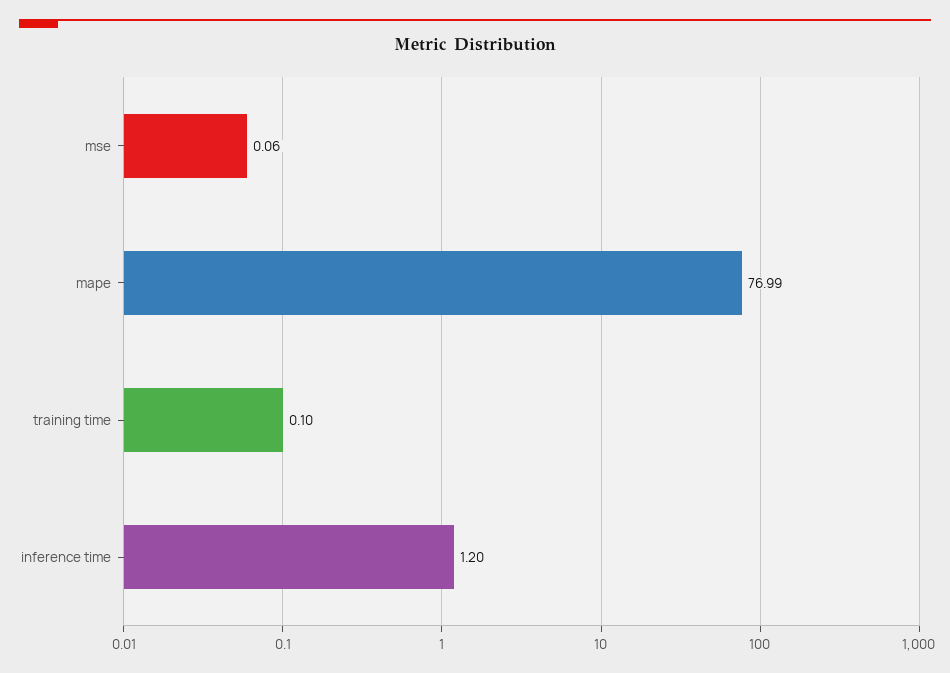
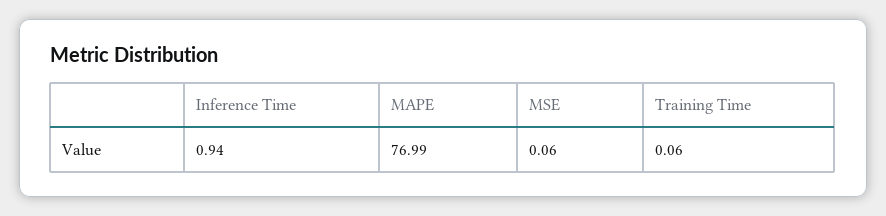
  {
    "mse": 0.06,
    "mape": 76.99,
-   "training time": 0.1,
+   "training time": 0.06,
-   "inference time": 1.2
+   "inference time": 0.94
  }

